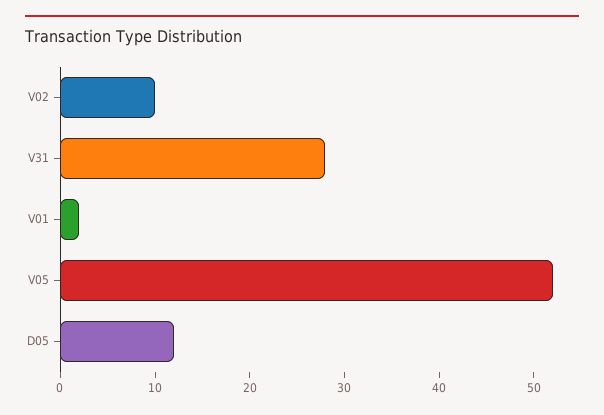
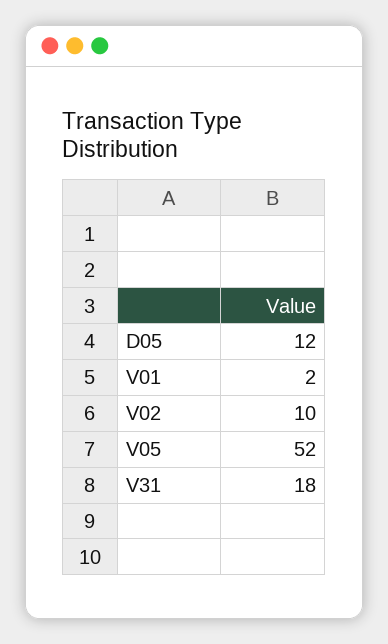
  {
    "V02": 10,
-   "V31": 28,
+   "V31": 18,
    "V01": 2,
    "V05": 52,
    "D05": 12
  }

